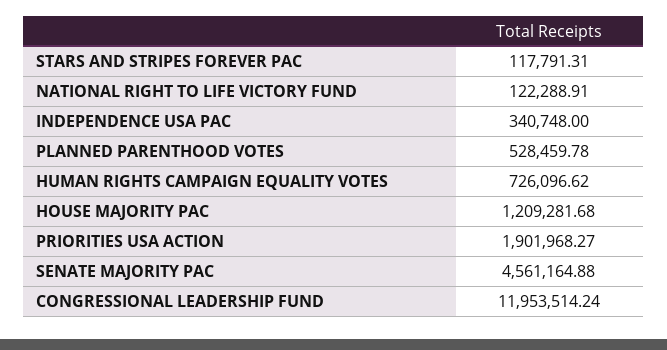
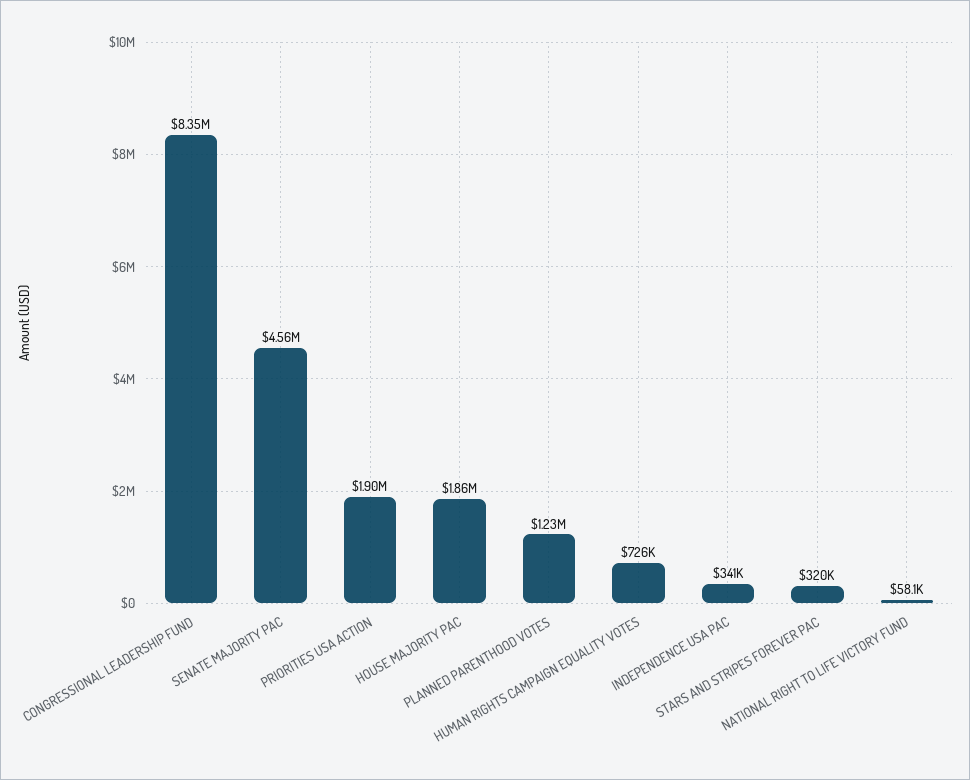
  {
-   "STARS AND STRIPES FOREVER PAC": 117791.31,
+   "STARS AND STRIPES FOREVER PAC": 320000,
-   "NATIONAL RIGHT TO LIFE VICTORY FUND": 122288.91,
+   "NATIONAL RIGHT TO LIFE VICTORY FUND": 58100,
    "INDEPENDENCE USA PAC": 340748,
-   "PLANNED PARENTHOOD VOTES": 528459.78,
+   "PLANNED PARENTHOOD VOTES": 1230000,
    "HUMAN RIGHTS CAMPAIGN EQUALITY VOTES": 726096.62,
-   "HOUSE MAJORITY PAC": 1209281.68,
+   "HOUSE MAJORITY PAC": 1860000,
    "PRIORITIES USA ACTION": 1901968.27,
    "SENATE MAJORITY PAC": 4561164.88,
-   "CONGRESSIONAL LEADERSHIP FUND": 11953514.24
+   "CONGRESSIONAL LEADERSHIP FUND": 8350000
  }

